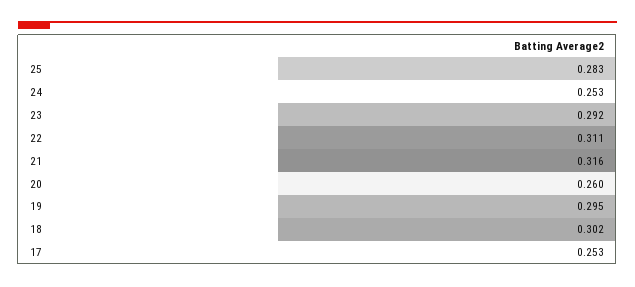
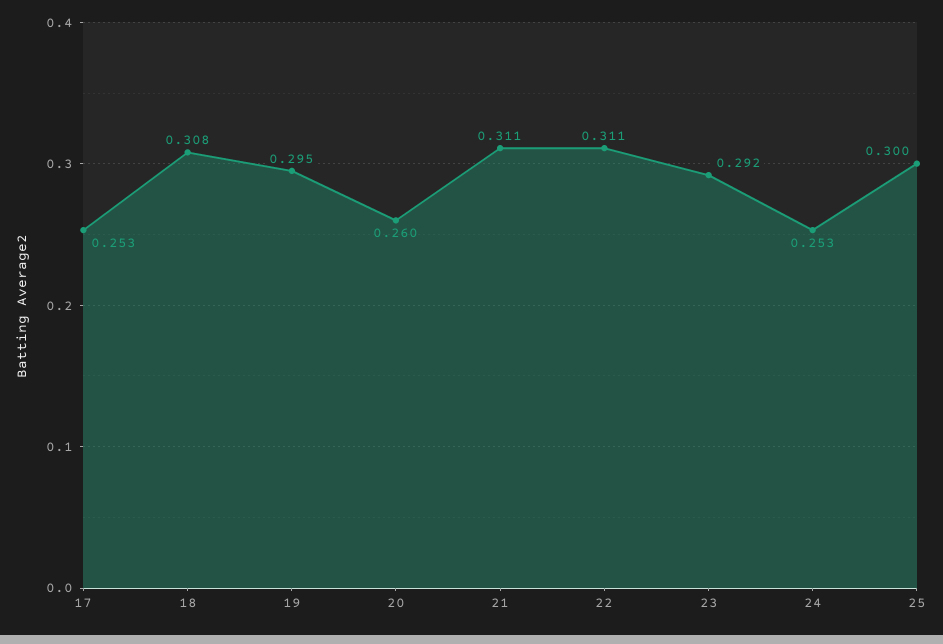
  {
-   "25": 0.283,
+   "25": 0.3,
    "24": 0.253,
    "23": 0.292,
    "22": 0.311,
-   "21": 0.316,
+   "21": 0.311,
    "20": 0.26,
    "19": 0.295,
-   "18": 0.302,
+   "18": 0.308,
    "17": 0.253
  }

